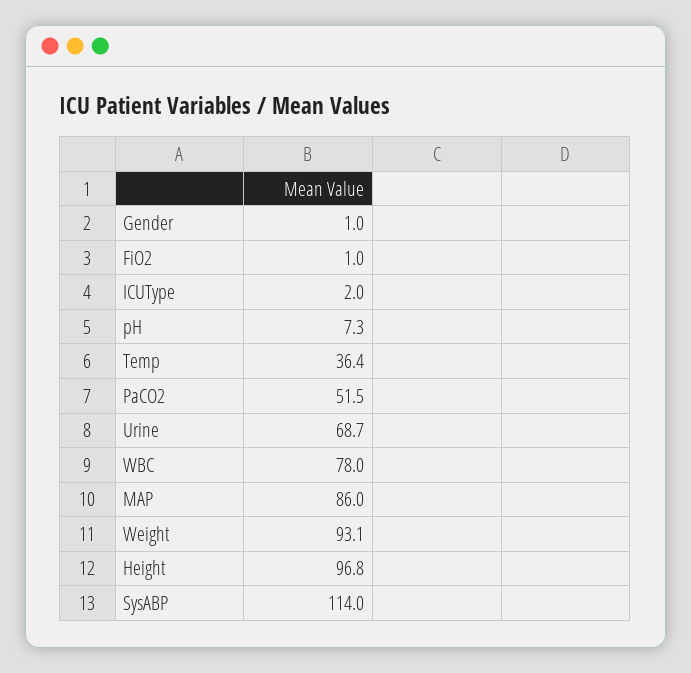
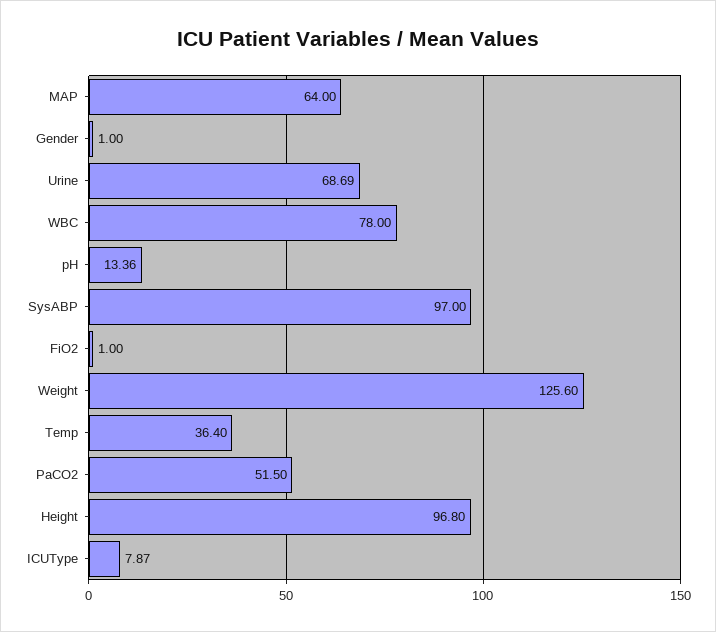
  {
    "Gender": 1,
    "FiO2": 1,
-   "ICUType": 2,
+   "ICUType": 7.87,
-   "pH": 7.3,
+   "pH": 13.36,
    "Temp": 36.4,
    "PaCO2": 51.5,
    "Urine": 68.69,
    "WBC": 78,
-   "MAP": 86,
+   "MAP": 64,
-   "Weight": 93.1,
+   "Weight": 125.6,
    "Height": 96.8,
-   "SysABP": 114
+   "SysABP": 97
  }

